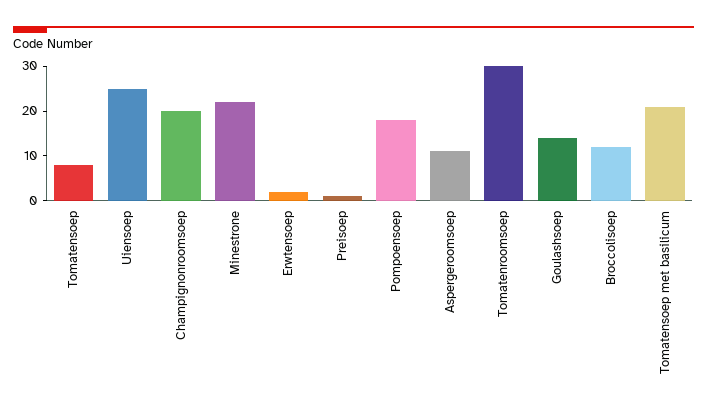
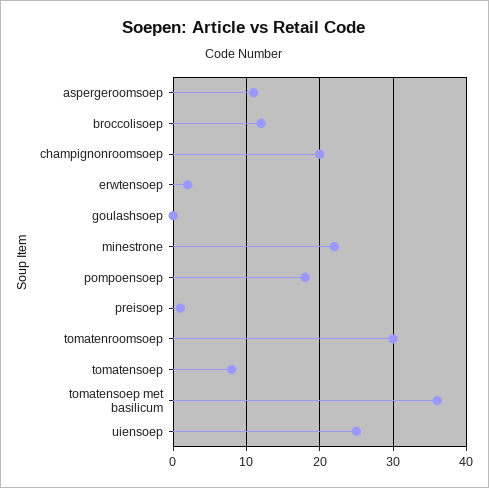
  {
    "Tomatensoep": 8,
    "Uiensoep": 25,
    "Champignonroomsoep": 20,
    "Minestrone": 22,
    "Erwtensoep": 2,
    "Preisoep": 1,
    "Pompoensoep": 18,
    "Aspergeroomsoep": 11,
    "Tomatenroomsoep": 30,
-   "Goulashsoep": 15,
+   "Goulashsoep": 0,
    "Broccolisoep": 12,
-   "Tomatensoep met basilicum": 20
+   "Tomatensoep met basilicum": 36
  }

